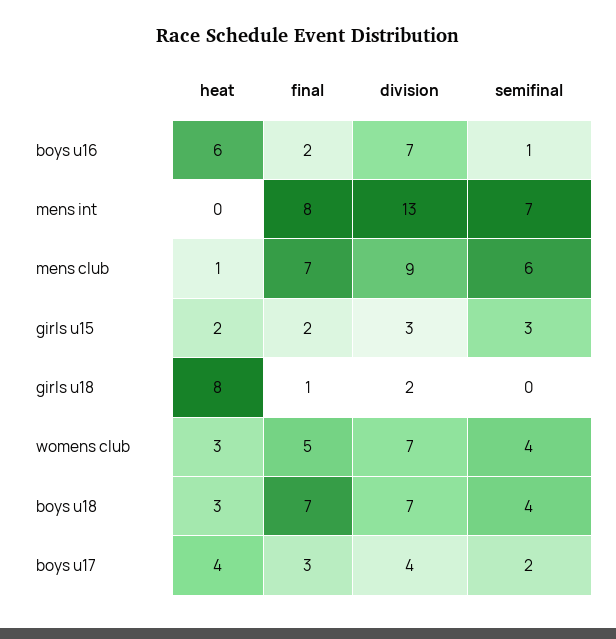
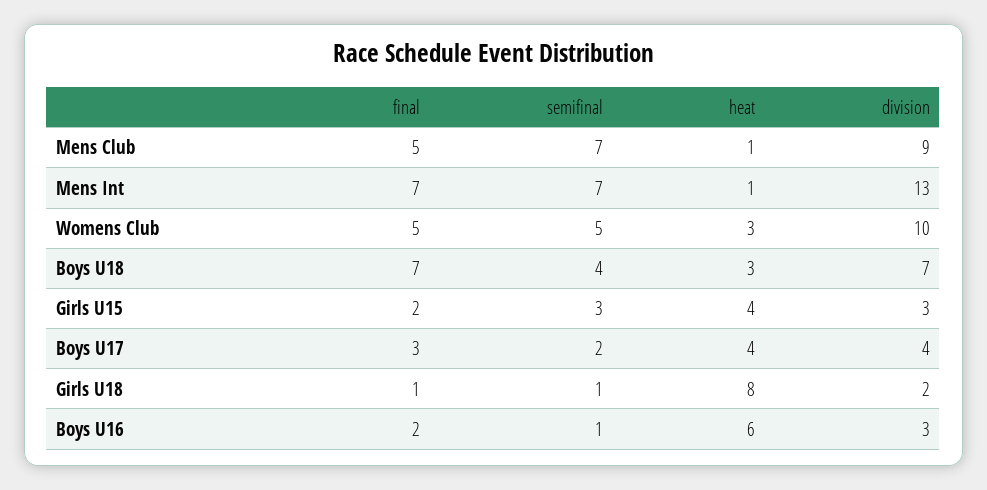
  {
    "heat": {
      "boys u16": 6,
-     "mens int": 0,
+     "mens int": 1,
      "mens club": 1,
-     "girls u15": 2,
+     "girls u15": 4,
      "girls u18": 8,
      "womens club": 3,
      "boys u18": 3,
      "boys u17": 4
    },
    "final": {
      "boys u16": 2,
-     "mens int": 8,
+     "mens int": 7,
-     "mens club": 7,
+     "mens club": 5,
      "girls u15": 2,
      "girls u18": 1,
      "womens club": 5,
      "boys u18": 7,
      "boys u17": 3
    },
    "division": {
-     "boys u16": 7,
+     "boys u16": 3,
      "mens int": 13,
      "mens club": 9,
      "girls u15": 3,
      "girls u18": 2,
-     "womens club": 7,
+     "womens club": 10,
      "boys u18": 7,
      "boys u17": 4
    },
    "semifinal": {
      "boys u16": 1,
      "mens int": 7,
-     "mens club": 6,
+     "mens club": 7,
      "girls u15": 3,
-     "girls u18": 0,
+     "girls u18": 1,
-     "womens club": 4,
+     "womens club": 5,
      "boys u18": 4,
      "boys u17": 2
    }
  }

